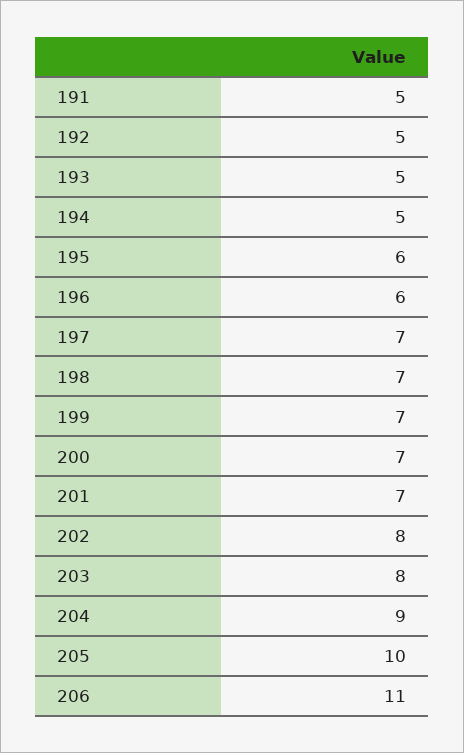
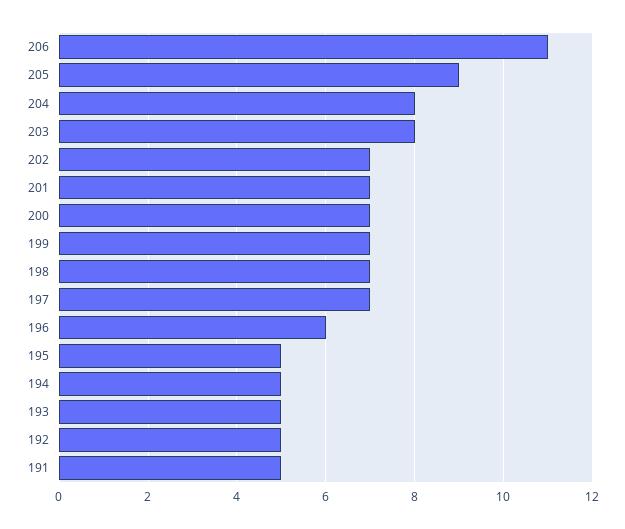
  {
    "191": 5,
    "192": 5,
    "193": 5,
    "194": 5,
-   "195": 6,
+   "195": 5,
    "196": 6,
    "197": 7,
    "198": 7,
    "199": 7,
    "200": 7,
    "201": 7,
-   "202": 8,
+   "202": 7,
    "203": 8,
-   "204": 9,
+   "204": 8,
-   "205": 10,
+   "205": 9,
    "206": 11
  }

